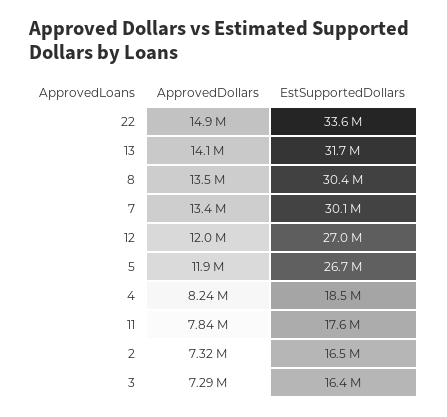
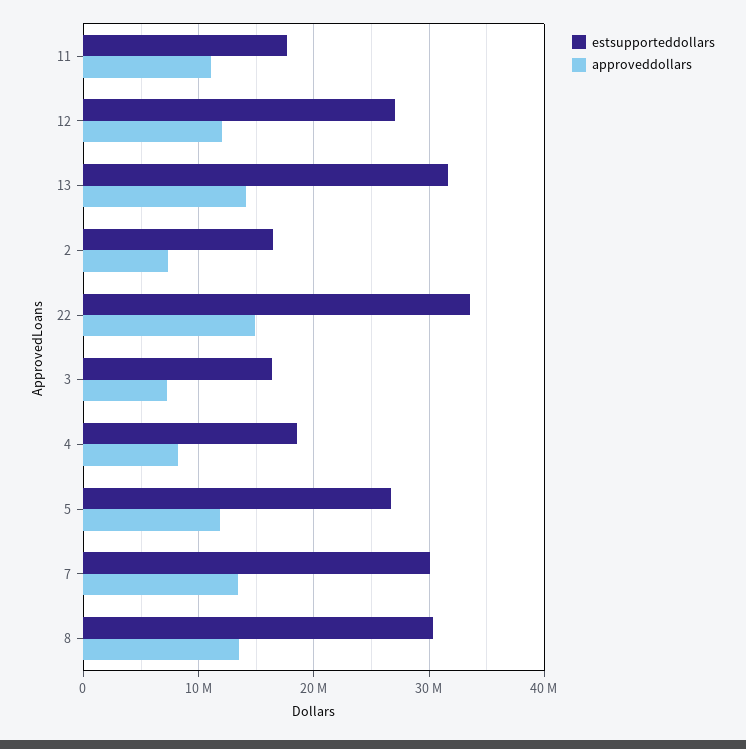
  {
    "ApprovedDollars": {
      "22": 14900000,
      "13": 14100000,
      "8": 13500000,
      "7": 13400000,
      "12": 12000000,
      "5": 11900000,
      "4": 8240000,
-     "11": 7840000,
+     "11": 11000000,
      "2": 7320000,
      "3": 7290000
    },
    "EstSupportedDollars": {
      "22": 33600000,
      "13": 31700000,
      "8": 30400000,
      "7": 30100000,
      "12": 27000000,
      "5": 26700000,
      "4": 18500000,
      "11": 17600000,
      "2": 16500000,
      "3": 16400000
    }
  }

